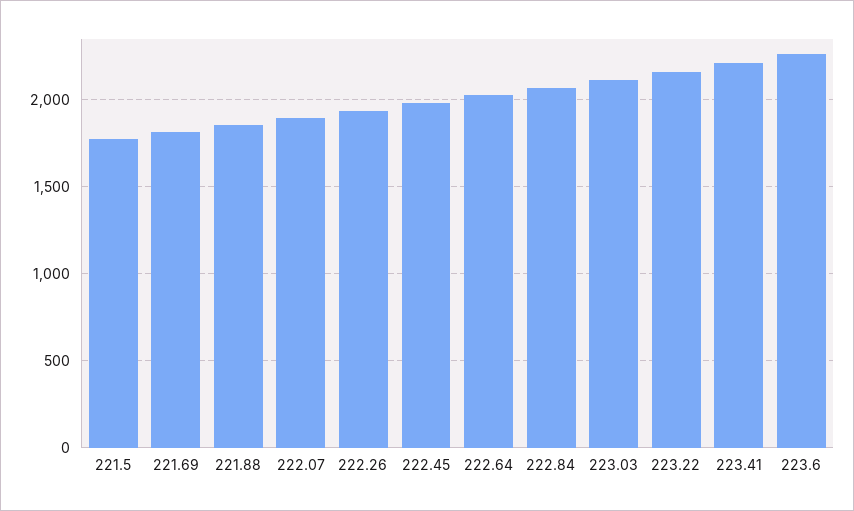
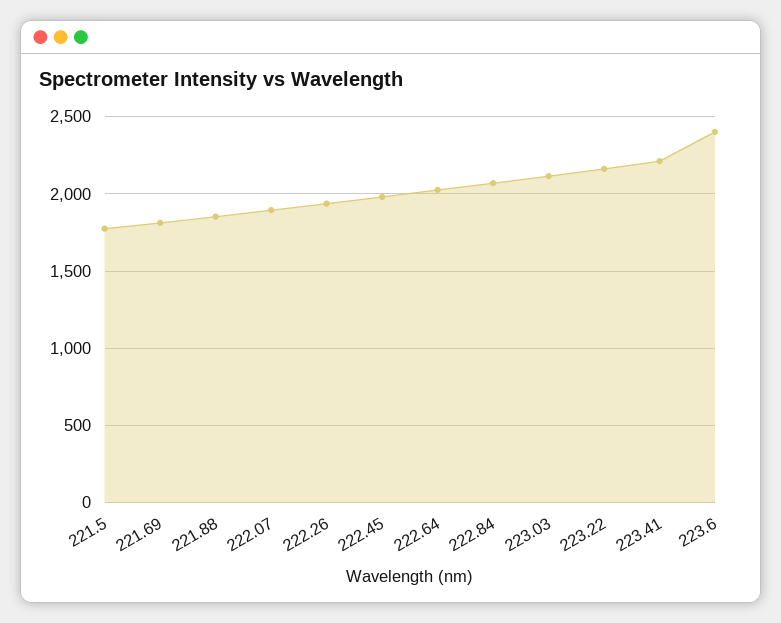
  {
    "221.5": 1800,
    "221.69": 1800,
    "221.88": 1850,
    "222.07": 1900,
    "222.26": 1950,
    "222.45": 2000,
    "222.64": 2050,
    "222.84": 2050,
    "223.03": 2100,
    "223.22": 2150,
    "223.41": 2200,
-   "223.6": 2250
+   "223.6": 2400
  }

